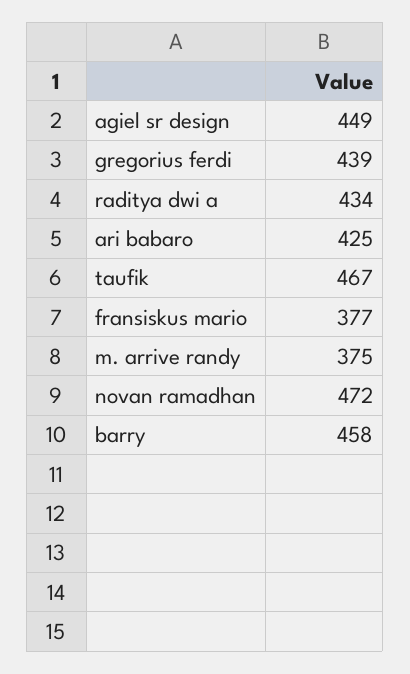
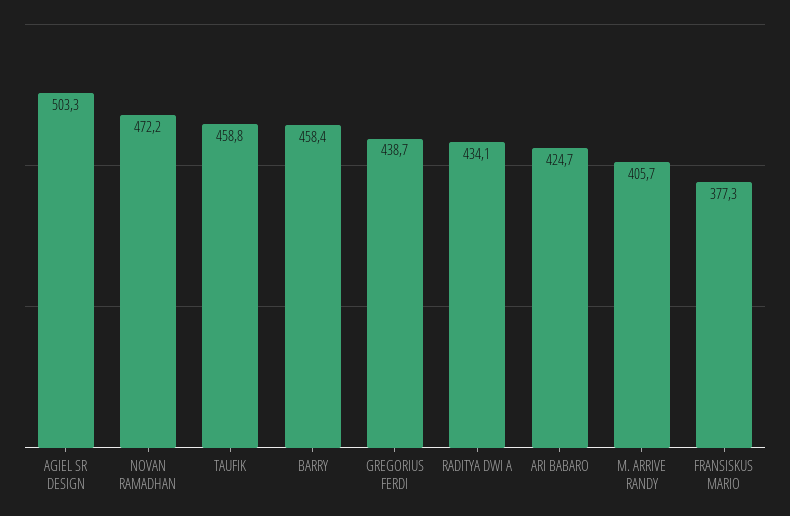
  {
-   "agiel sr design": 449,
+   "agiel sr design": 503.3,
    "gregorius ferdi": 438.7,
    "raditya dwi a": 434.1,
    "ari babaro": 424.7,
-   "taufik": 467,
+   "taufik": 458.8,
    "fransiskus mario": 377.3,
-   "m. arrive randy": 375,
+   "m. arrive randy": 405.7,
    "novan ramadhan": 472.2,
    "barry": 458.4
  }

